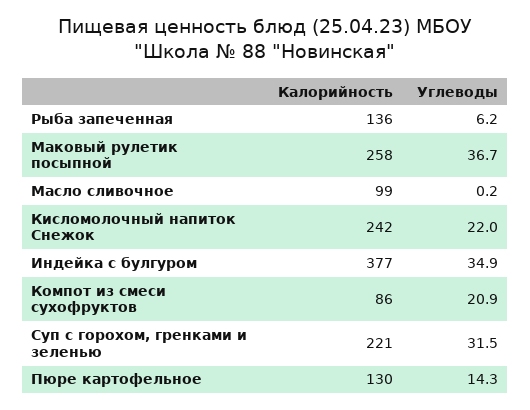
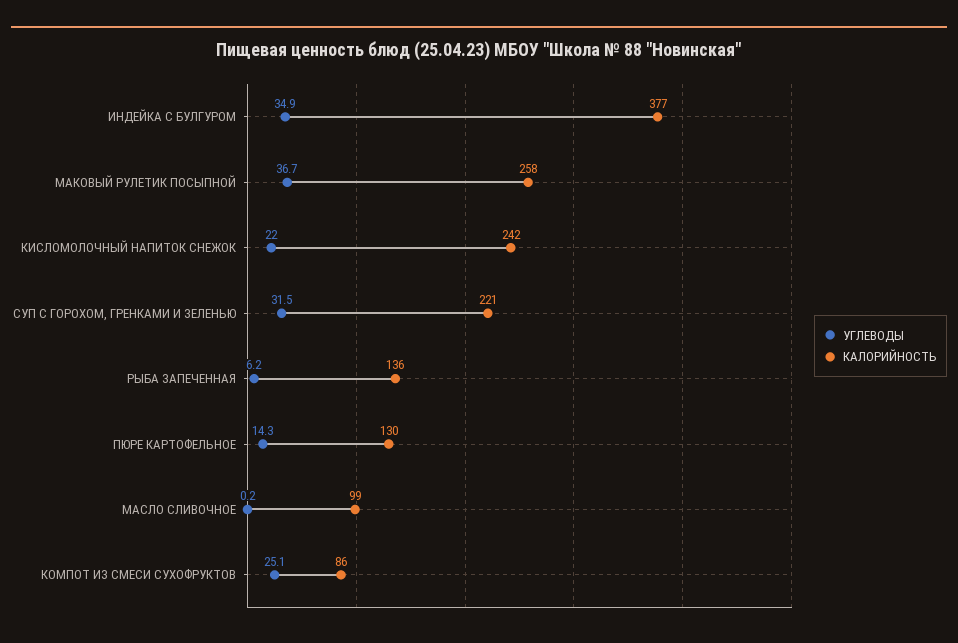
  {
    "Калорийность": {
      "Рыба запеченная": 136,
      "Маковый рулетик посыпной": 258,
      "Масло сливочное": 99,
      "Кисломолочный напиток Снежок": 242,
      "Индейка с булгуром": 377,
      "Компот из смеси сухофруктов": 86,
      "Суп с горохом, гренками и зеленью": 221,
      "Пюре картофельное": 130
    },
    "Углеводы": {
      "Рыба запеченная": 6.2,
      "Маковый рулетик посыпной": 36.7,
      "Масло сливочное": 0.2,
      "Кисломолочный напиток Снежок": 22,
      "Индейка с булгуром": 34.9,
-     "Компот из смеси сухофруктов": 20.9,
+     "Компот из смеси сухофруктов": 25.1,
      "Суп с горохом, гренками и зеленью": 31.5,
      "Пюре картофельное": 14.3
    }
  }

